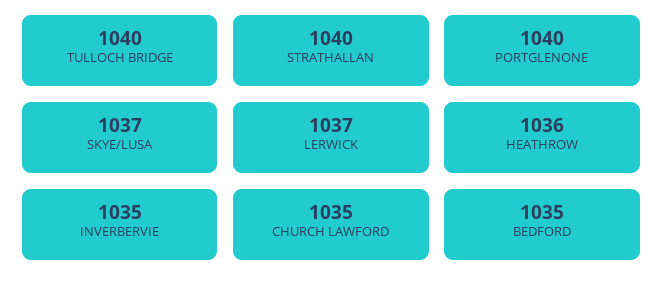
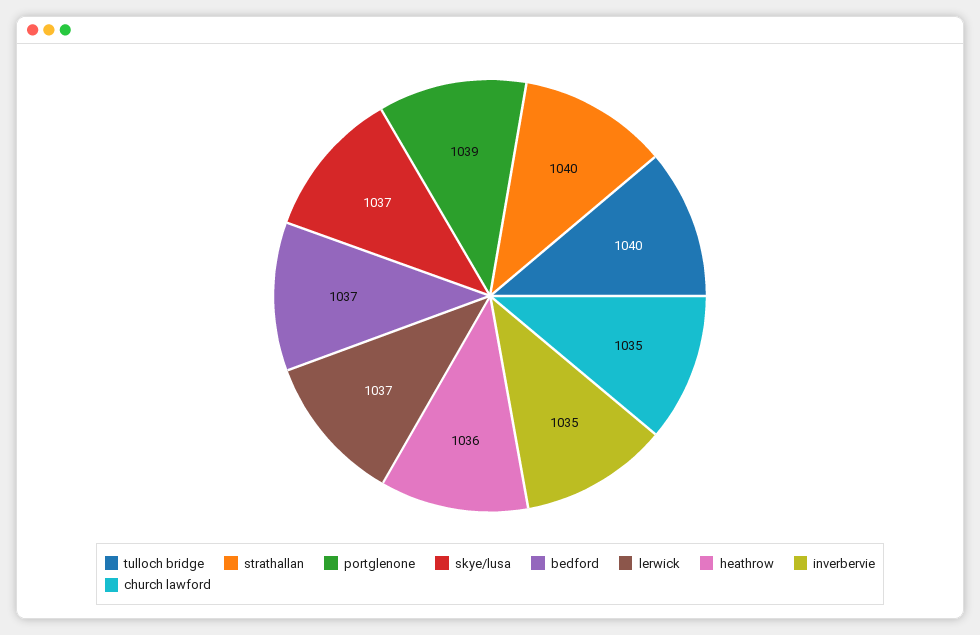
  {
    "TULLOCH BRIDGE": 1040,
    "STRATHALLAN": 1040,
-   "PORTGLENONE": 1040,
+   "PORTGLENONE": 1039,
    "SKYE/LUSA": 1037,
    "LERWICK": 1037,
    "HEATHROW": 1036,
    "INVERBERVIE": 1035,
    "CHURCH LAWFORD": 1035,
-   "BEDFORD": 1035
+   "BEDFORD": 1037
  }

